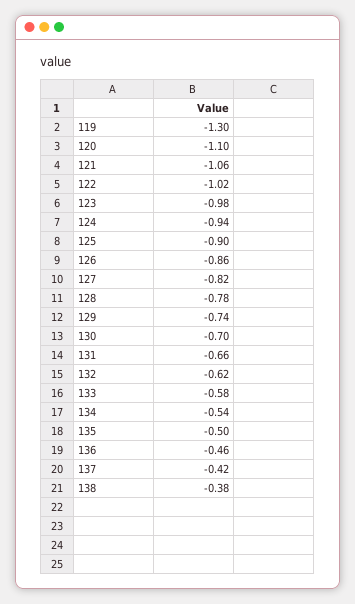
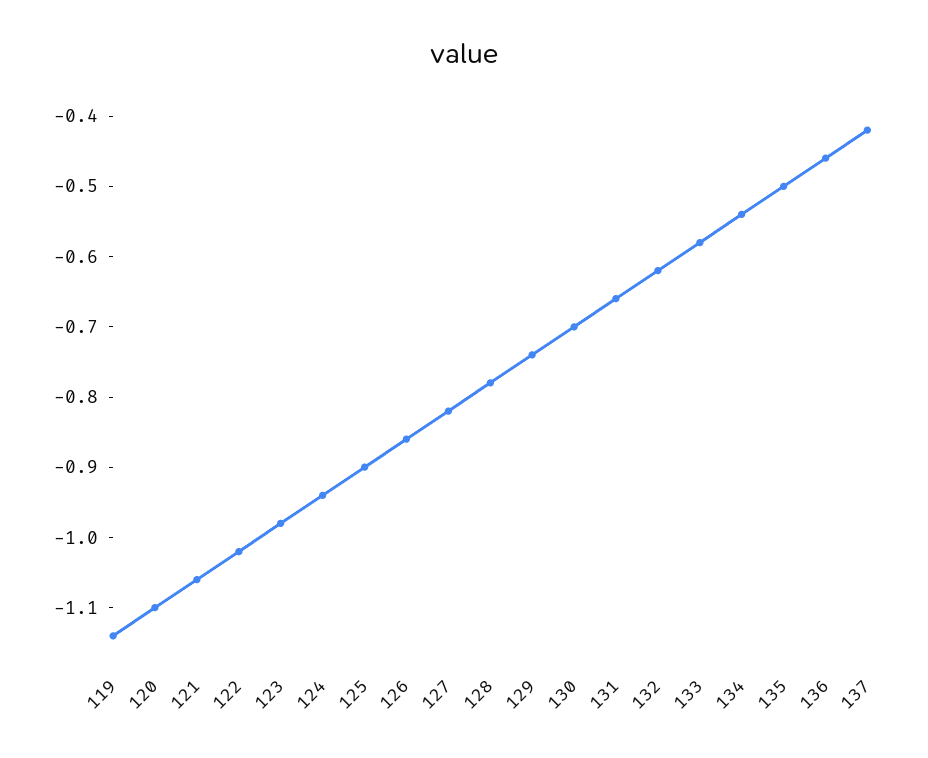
  {
-   "119": -1.3,
+   "119": -1.15,
    "120": -1.1,
    "121": -1.06,
    "122": -1.02,
    "123": -0.98,
    "124": -0.94,
    "125": -0.9,
    "126": -0.86,
    "127": -0.82,
    "128": -0.78,
    "129": -0.74,
    "130": -0.7,
    "131": -0.66,
    "132": -0.62,
    "133": -0.58,
    "134": -0.54,
    "135": -0.5,
    "136": -0.46,
-   "137": -0.42,
+   "137": -0.42
-   "138": -0.38
  }

